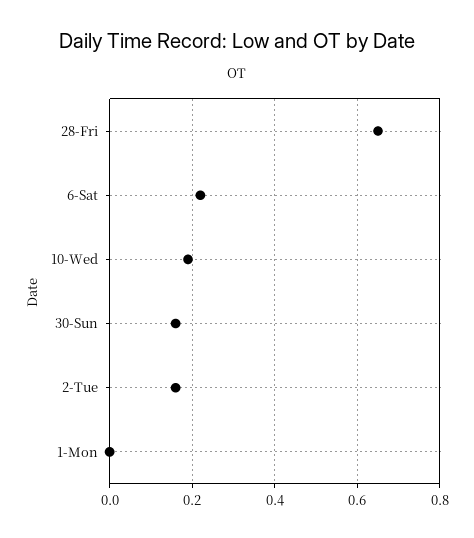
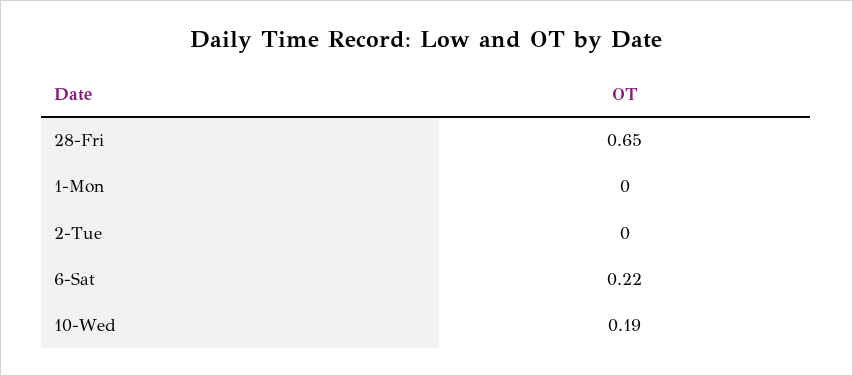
  {
    "28-Fri": 0.65,
    "6-Sat": 0.22,
    "10-Wed": 0.19,
-   "30-Sun": 0.15,
-   "2-Tue": 0.15,
+   "2-Tue": 0,
    "1-Mon": 0
  }

